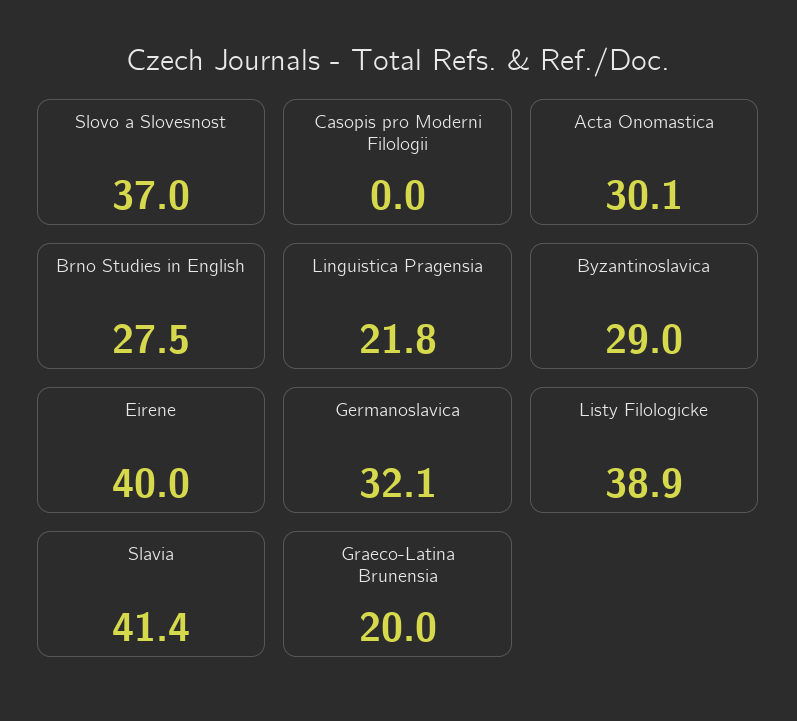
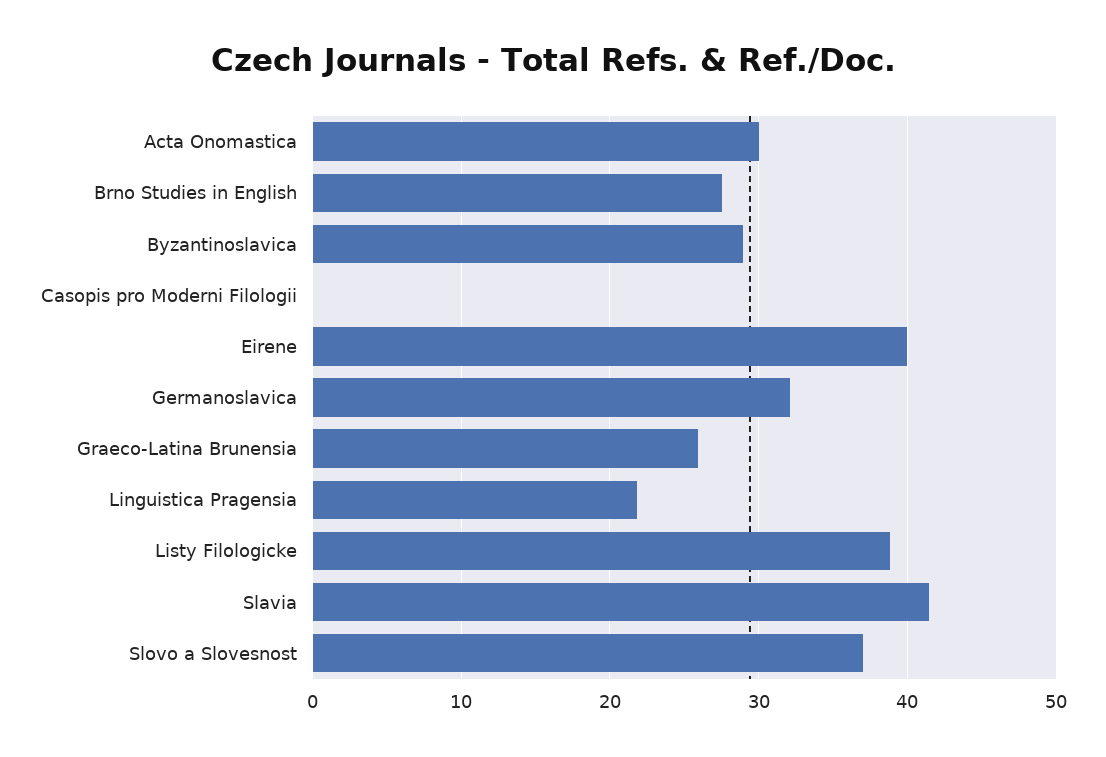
  {
    "Slovo a Slovesnost": 37,
    "Casopis pro Moderni Filologii": 0,
    "Acta Onomastica": 30.1,
    "Brno Studies in English": 27.5,
    "Linguistica Pragensia": 21.8,
    "Byzantinoslavica": 29,
    "Eirene": 40,
    "Germanoslavica": 32.1,
    "Listy Filologicke": 38.9,
    "Slavia": 41.4,
-   "Graeco-Latina Brunensia": 20
+   "Graeco-Latina Brunensia": 26
  }

